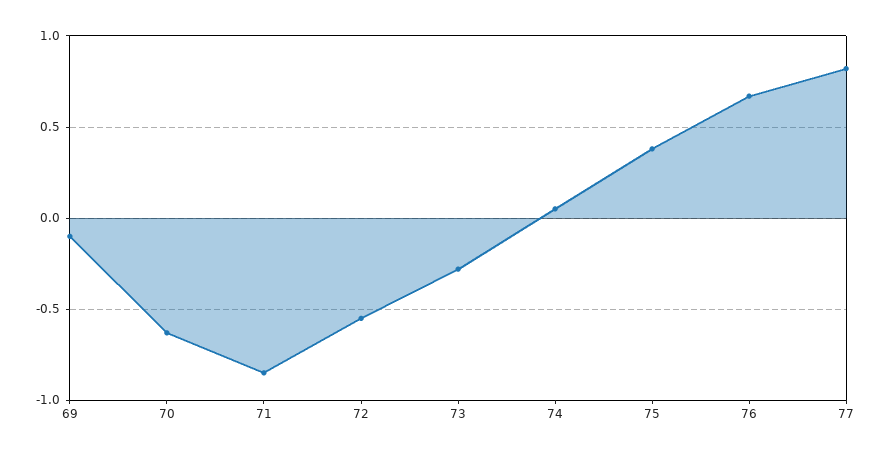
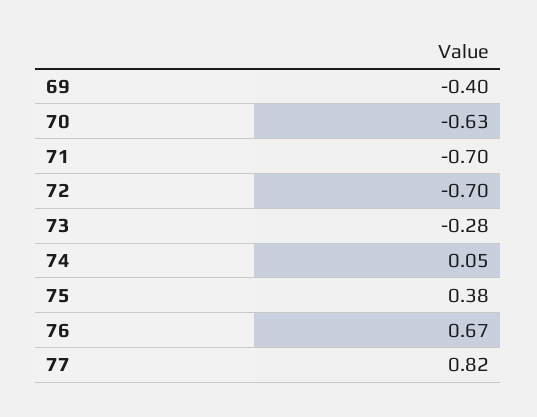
  {
-   "69": -0.1,
+   "69": -0.4,
    "70": -0.63,
-   "71": -0.85,
+   "71": -0.7,
-   "72": -0.55,
+   "72": -0.7,
    "73": -0.28,
    "74": 0.05,
    "75": 0.38,
    "76": 0.67,
    "77": 0.82
  }

